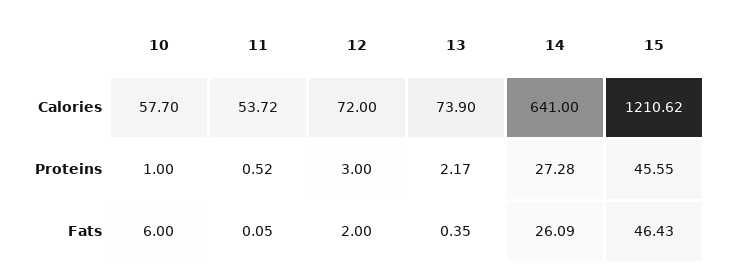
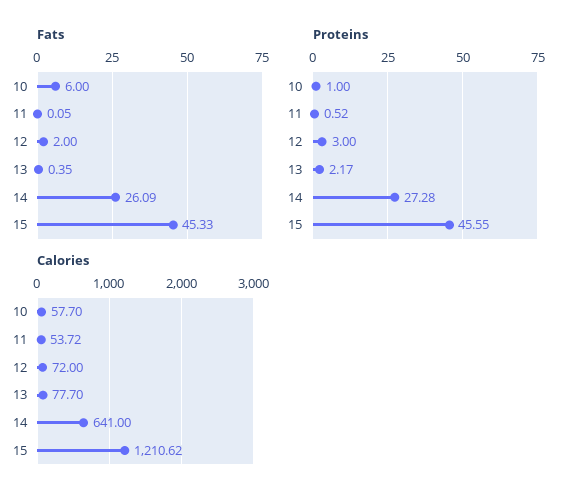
  {
    "Calories": {
      "10": 57.7,
      "11": 53.72,
      "12": 72,
-     "13": 73.9,
+     "13": 77.7,
      "14": 641,
      "15": 1210.62
    },
    "Proteins": {
      "10": 1,
      "11": 0.52,
      "12": 3,
      "13": 2.17,
      "14": 27.28,
      "15": 45.55
    },
    "Fats": {
      "10": 6,
      "11": 0.05,
      "12": 2,
      "13": 0.35,
      "14": 26.09,
-     "15": 46.43
+     "15": 45.33
    }
  }

